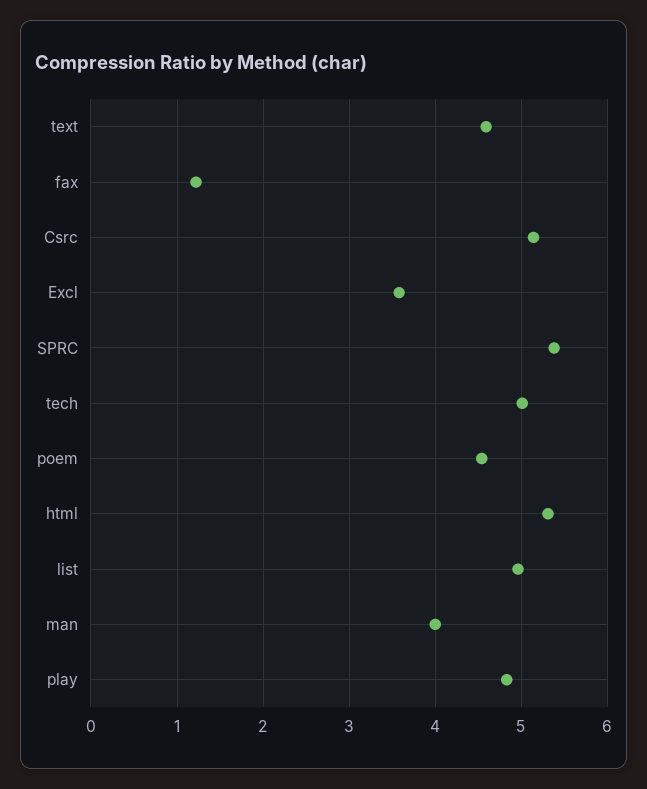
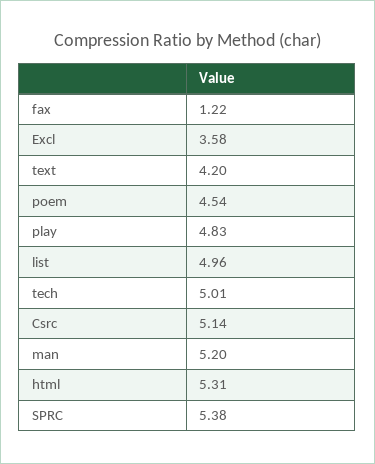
  {
-   "text": 4.6,
+   "text": 4.2,
    "fax": 1.22,
    "Csrc": 5.14,
    "Excl": 3.58,
    "SPRC": 5.38,
    "tech": 5.01,
    "poem": 4.54,
    "html": 5.31,
    "list": 4.96,
-   "man": 4,
+   "man": 5.2,
    "play": 4.83
  }

